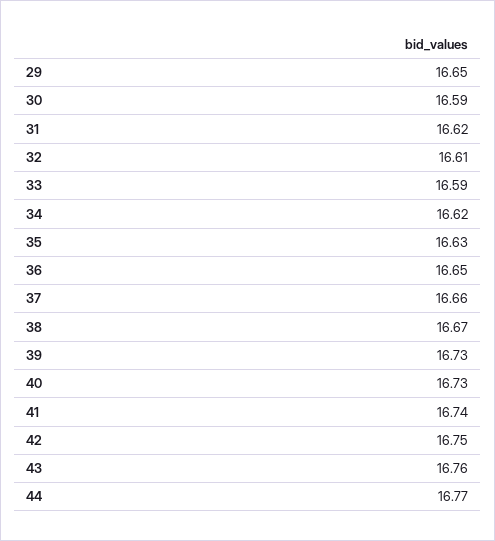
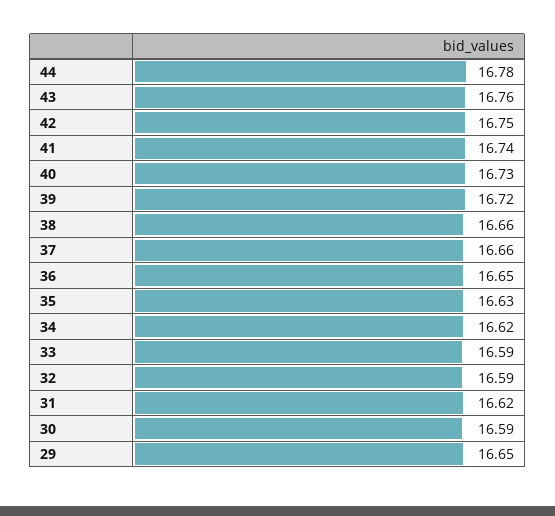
  {
    "29": 16.65,
    "30": 16.59,
    "31": 16.62,
-   "32": 16.61,
+   "32": 16.59,
    "33": 16.59,
    "34": 16.62,
    "35": 16.63,
    "36": 16.65,
    "37": 16.66,
-   "38": 16.67,
+   "38": 16.66,
-   "39": 16.73,
+   "39": 16.72,
    "40": 16.73,
    "41": 16.74,
    "42": 16.75,
    "43": 16.76,
-   "44": 16.77
+   "44": 16.78
  }

